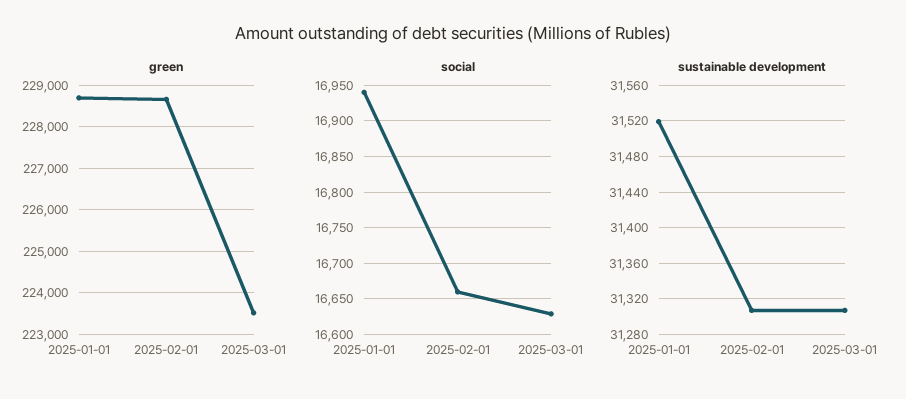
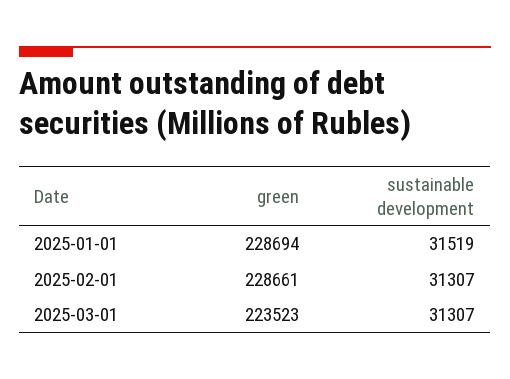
  {
    "green": {
      "2025-01-01": 228694,
      "2025-02-01": 228661,
      "2025-03-01": 223523
    },
-   "social": {
-     "2025-01-01": 16940,
-     "2025-02-01": 16660,
-     "2025-03-01": 16630
-   },
    "sustainable development": {
      "2025-01-01": 31519,
      "2025-02-01": 31307,
      "2025-03-01": 31307
    }
  }

